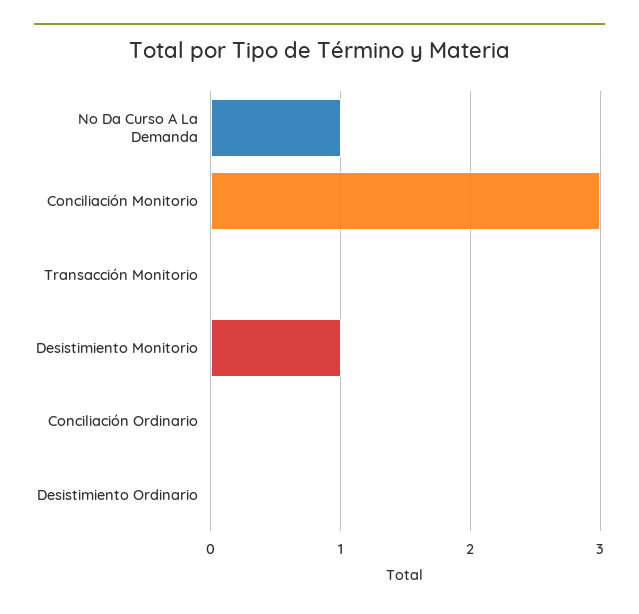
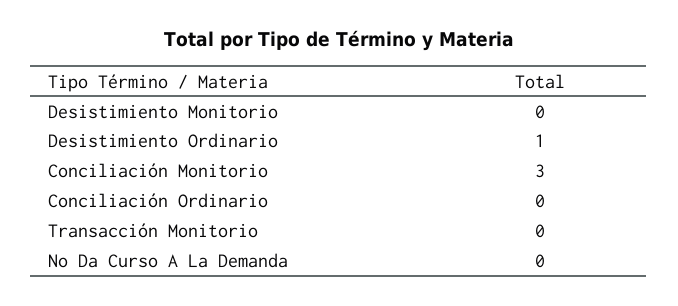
  {
-   "No Da Curso A La Demanda": 1,
+   "No Da Curso A La Demanda": 0,
    "Conciliación Monitorio": 3,
    "Transacción Monitorio": 0,
-   "Desistimiento Monitorio": 1,
+   "Desistimiento Monitorio": 0,
    "Conciliación Ordinario": 0,
-   "Desistimiento Ordinario": 0
+   "Desistimiento Ordinario": 1
  }

